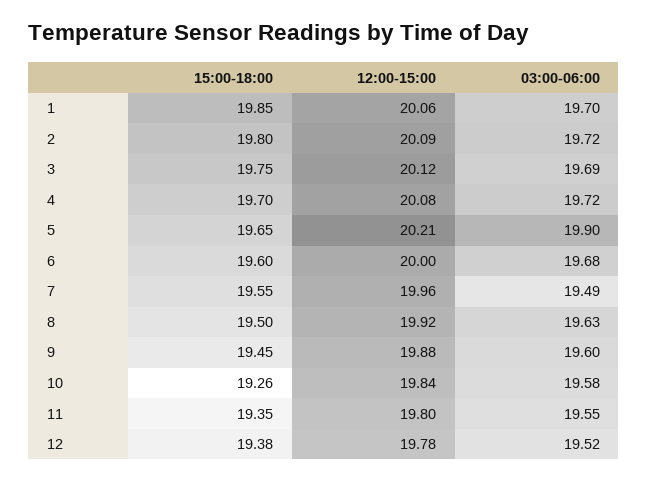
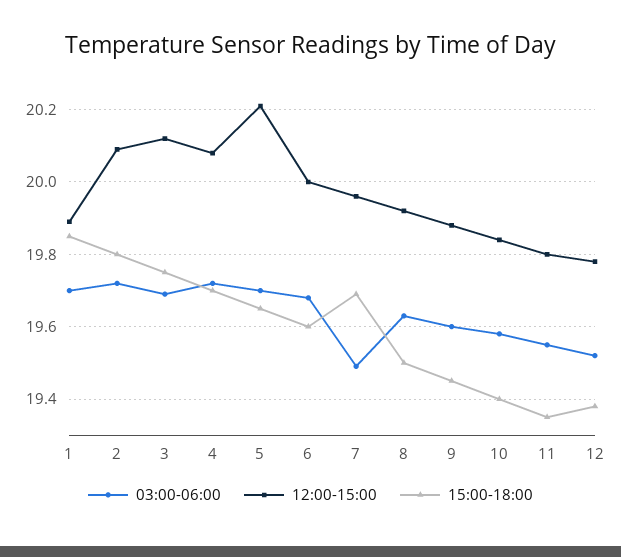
  {
    "15:00-18:00": {
      "1": 19.85,
      "2": 19.8,
      "3": 19.75,
      "4": 19.7,
      "5": 19.65,
      "6": 19.6,
-     "7": 19.55,
+     "7": 19.7,
      "8": 19.5,
      "9": 19.45,
-     "10": 19.26,
+     "10": 19.4,
      "11": 19.35,
      "12": 19.38
    },
    "12:00-15:00": {
-     "1": 20.06,
+     "1": 19.9,
      "2": 20.09,
      "3": 20.12,
      "4": 20.08,
      "5": 20.21,
      "6": 20,
      "7": 19.96,
      "8": 19.92,
      "9": 19.88,
      "10": 19.84,
      "11": 19.8,
      "12": 19.78
    },
    "03:00-06:00": {
      "1": 19.7,
      "2": 19.72,
      "3": 19.69,
      "4": 19.72,
-     "5": 19.9,
+     "5": 19.7,
      "6": 19.68,
      "7": 19.49,
      "8": 19.63,
      "9": 19.6,
      "10": 19.58,
      "11": 19.55,
      "12": 19.52
    }
  }

